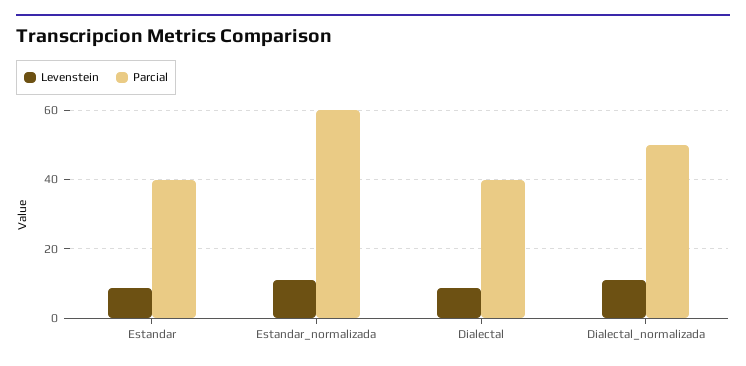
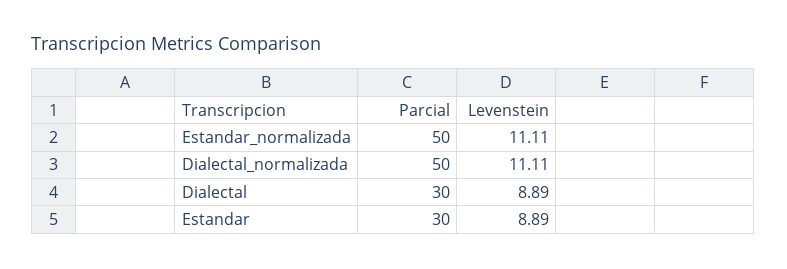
  {
    "Levenstein": {
      "Estandar": 8.89,
      "Estandar_normalizada": 11.11,
      "Dialectal": 8.89,
      "Dialectal_normalizada": 11.11
    },
    "Parcial": {
-     "Estandar": 40,
+     "Estandar": 30,
-     "Estandar_normalizada": 60,
+     "Estandar_normalizada": 50,
-     "Dialectal": 40,
+     "Dialectal": 30,
      "Dialectal_normalizada": 50
    }
  }

